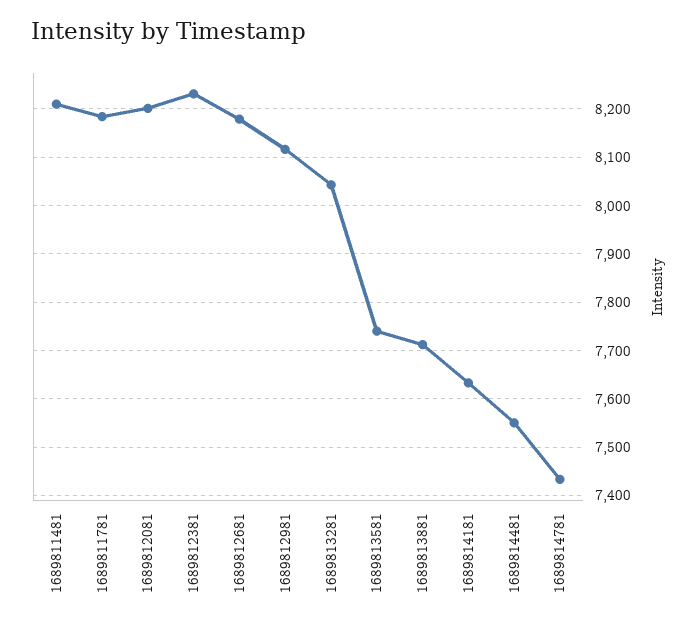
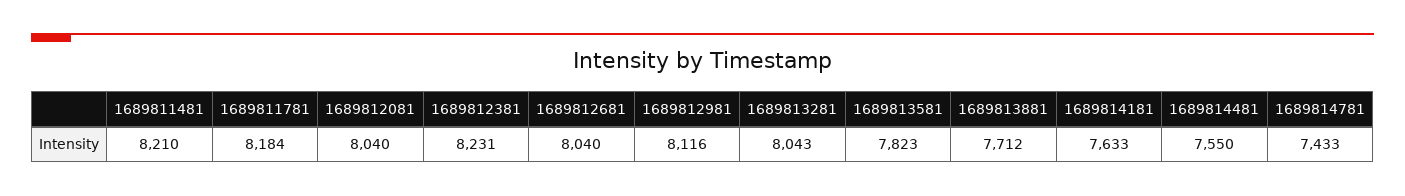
  {
    "1689811481": 8210,
    "1689811781": 8184,
-   "1689812081": 8200,
+   "1689812081": 8040,
    "1689812381": 8231,
-   "1689812681": 8180,
+   "1689812681": 8040,
    "1689812981": 8116,
    "1689813281": 8043,
-   "1689813581": 7740,
+   "1689813581": 7823,
    "1689813881": 7712,
    "1689814181": 7633,
    "1689814481": 7550,
    "1689814781": 7433
  }

